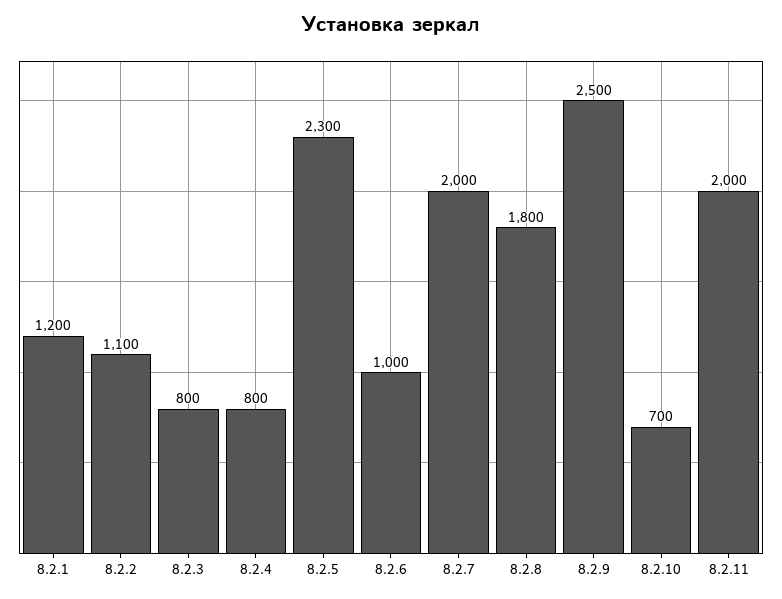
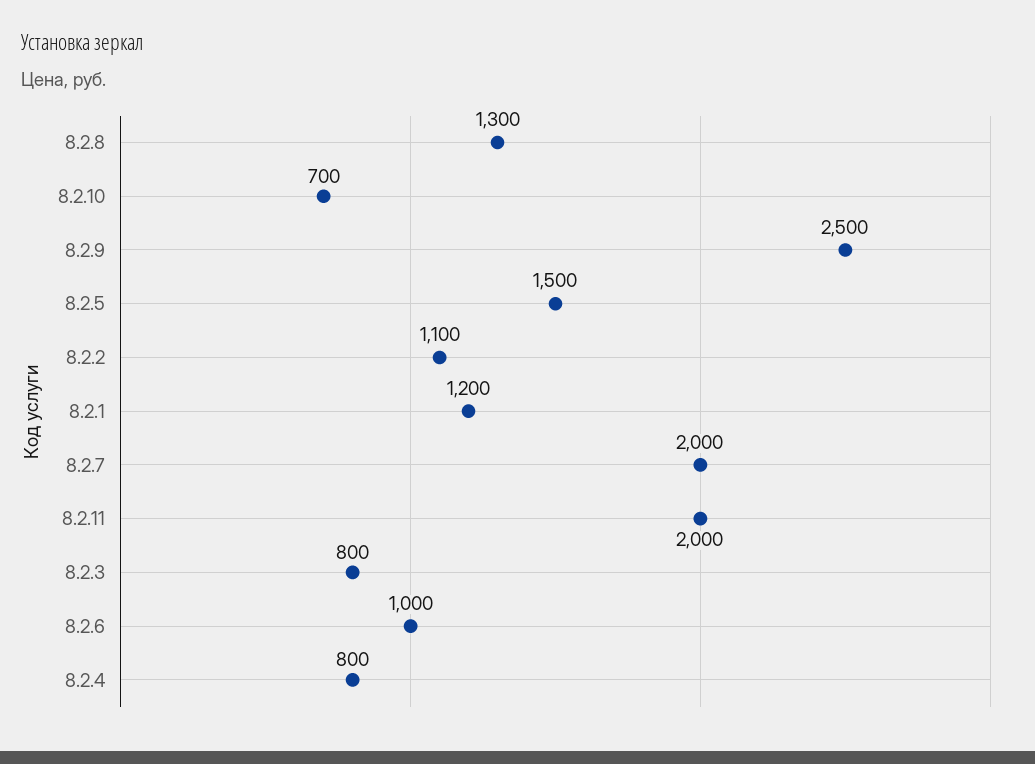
  {
    "8.2.1": 1200,
    "8.2.2": 1100,
    "8.2.3": 800,
    "8.2.4": 800,
-   "8.2.5": 2300,
+   "8.2.5": 1500,
    "8.2.6": 1000,
    "8.2.7": 2000,
-   "8.2.8": 1800,
+   "8.2.8": 1300,
    "8.2.9": 2500,
    "8.2.10": 700,
    "8.2.11": 2000
  }

